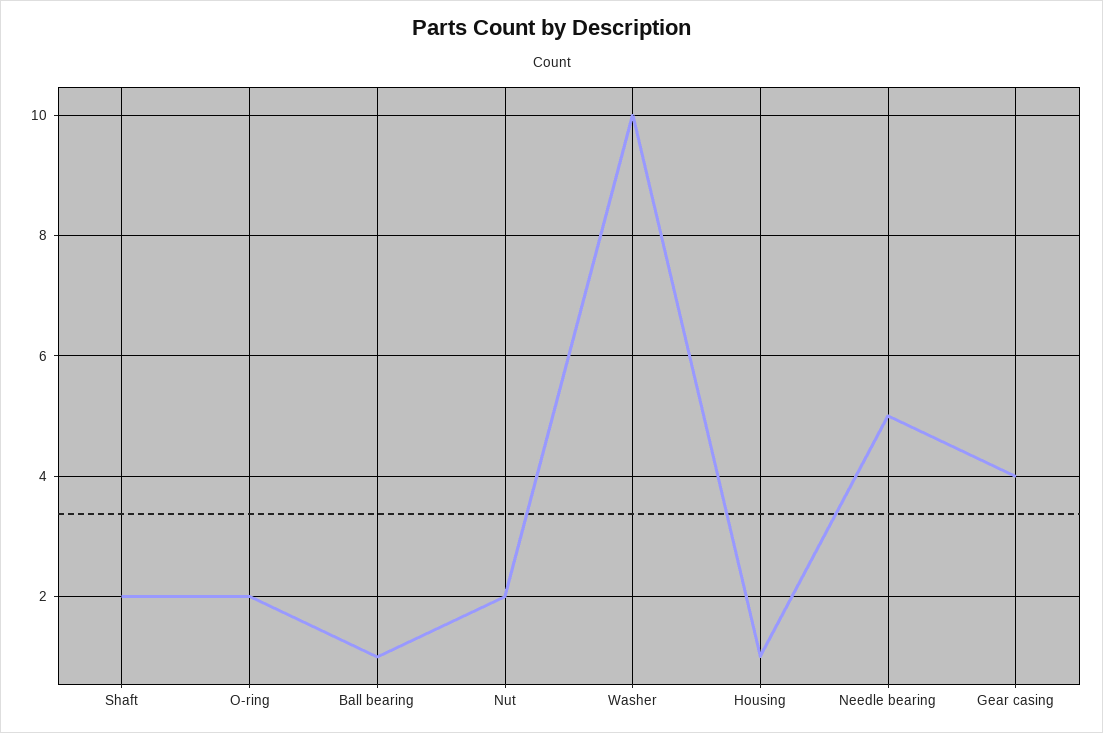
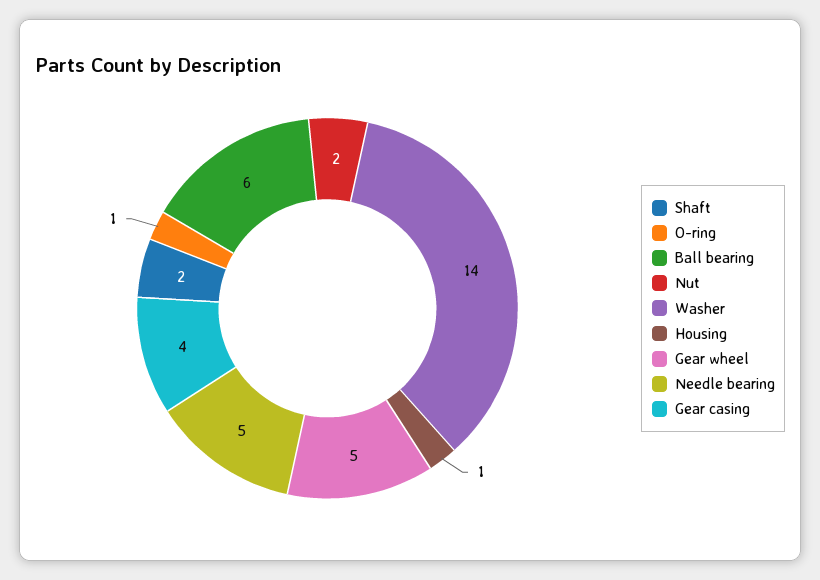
  {
    "Shaft": 2,
-   "O-ring": 2,
+   "O-ring": 1,
-   "Ball bearing": 1,
+   "Ball bearing": 6,
    "Nut": 2,
-   "Washer": 10,
+   "Washer": 14,
    "Housing": 1,
    "Needle bearing": 5,
-   "Gear casing": 4
+   "Gear casing": 4,
+   "Gear wheel": 5
  }

